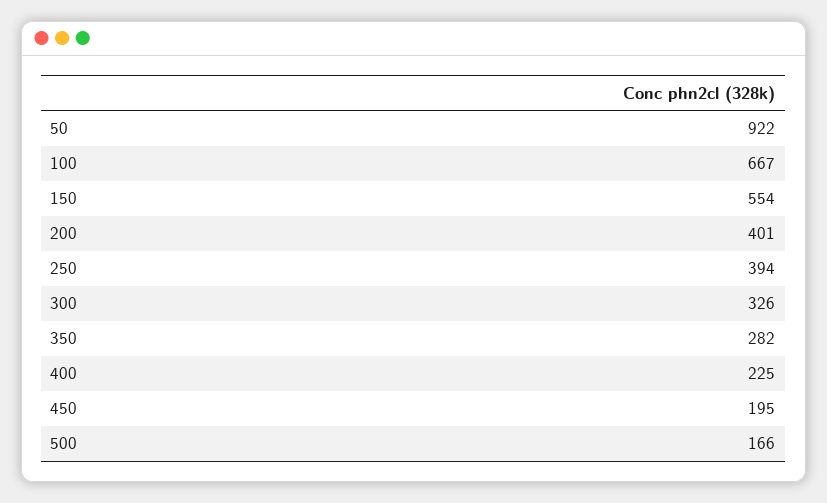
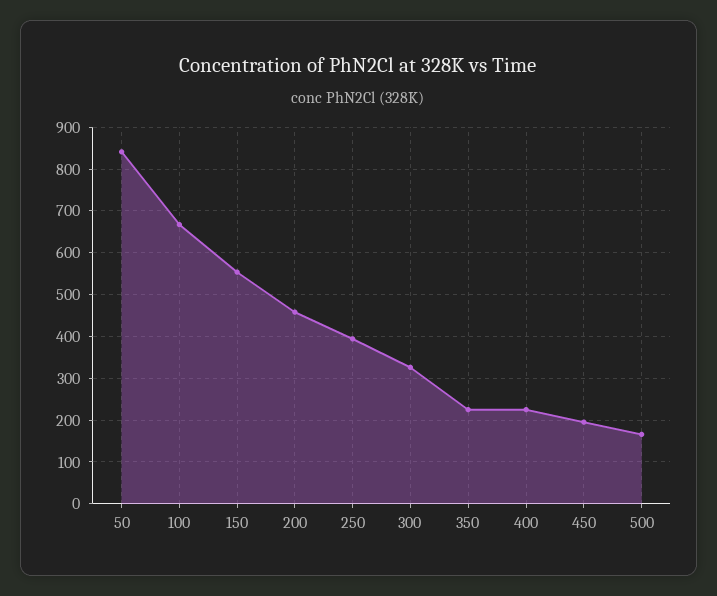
  {
-   "50": 922,
+   "50": 840,
    "100": 667,
    "150": 554,
-   "200": 401,
+   "200": 460,
    "250": 394,
    "300": 326,
-   "350": 282,
+   "350": 220,
    "400": 225,
    "450": 195,
    "500": 166
  }

